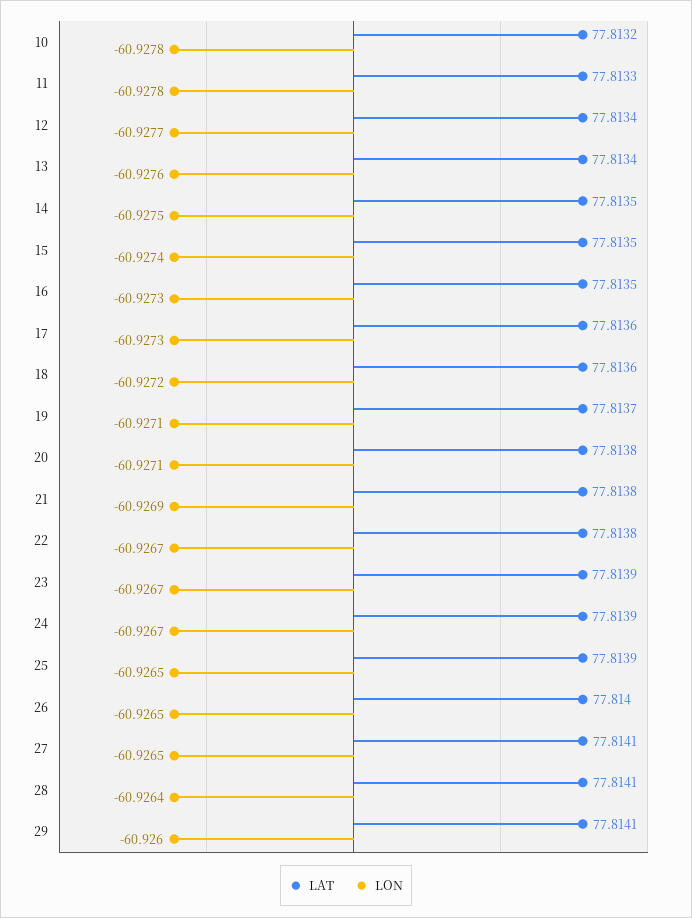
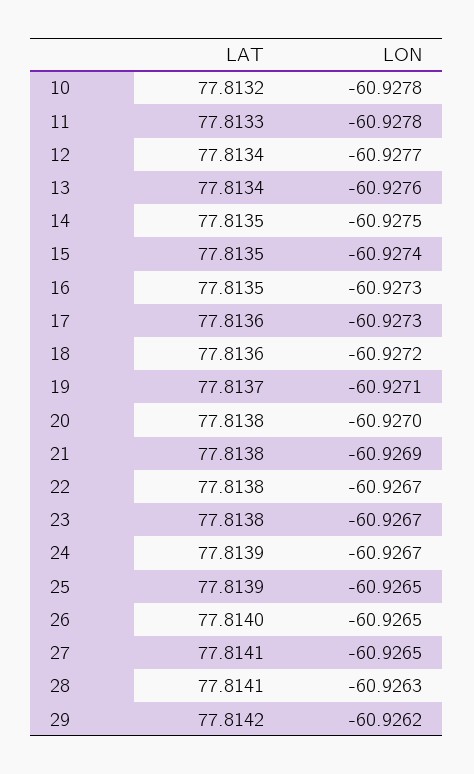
  {
    "LAT": {
      "10": 77.8132,
      "11": 77.8133,
      "12": 77.8134,
      "13": 77.8134,
      "14": 77.8135,
      "15": 77.8135,
      "16": 77.8135,
      "17": 77.8136,
      "18": 77.8136,
      "19": 77.8137,
      "20": 77.8138,
      "21": 77.8138,
      "22": 77.8138,
-     "23": 77.8139,
+     "23": 77.8138,
      "24": 77.8139,
      "25": 77.8139,
      "26": 77.814,
      "27": 77.8141,
      "28": 77.8141,
-     "29": 77.8141
+     "29": 77.8142
    },
    "LON": {
      "10": -60.9278,
      "11": -60.9278,
      "12": -60.9277,
      "13": -60.9276,
      "14": -60.9275,
      "15": -60.9274,
      "16": -60.9273,
      "17": -60.9273,
      "18": -60.9272,
      "19": -60.9271,
-     "20": -60.9271,
+     "20": -60.927,
      "21": -60.9269,
      "22": -60.9267,
      "23": -60.9267,
      "24": -60.9267,
      "25": -60.9265,
      "26": -60.9265,
      "27": -60.9265,
-     "28": -60.9264,
+     "28": -60.9263,
-     "29": -60.926
+     "29": -60.9262
    }
  }

